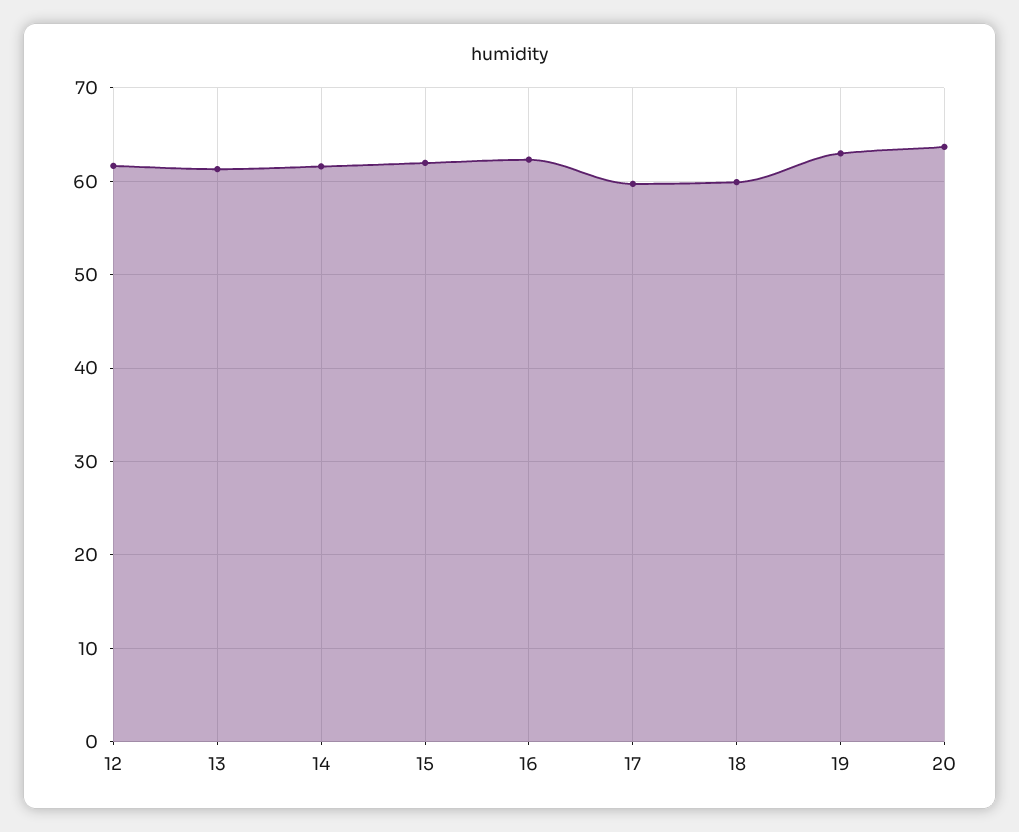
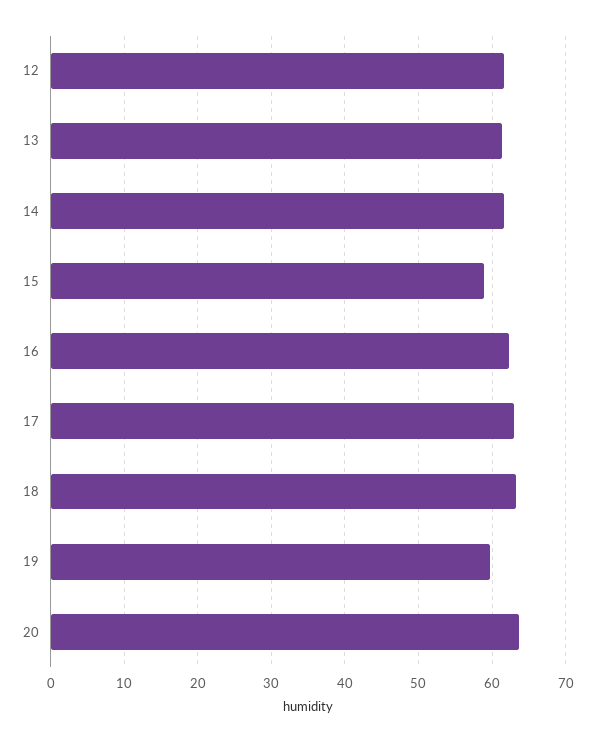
  {
    "12": 62,
    "13": 61,
    "14": 62,
-   "15": 62,
+   "15": 59,
    "16": 62,
-   "17": 60,
+   "17": 63,
-   "18": 60,
+   "18": 63,
-   "19": 63,
+   "19": 60,
    "20": 64
  }

